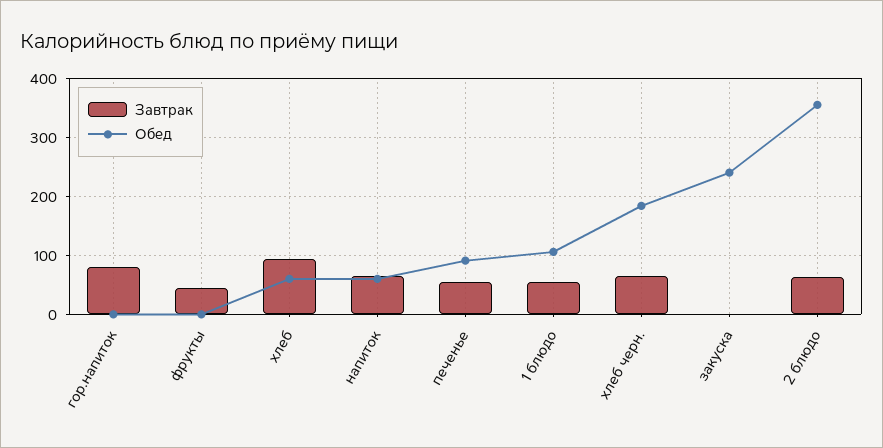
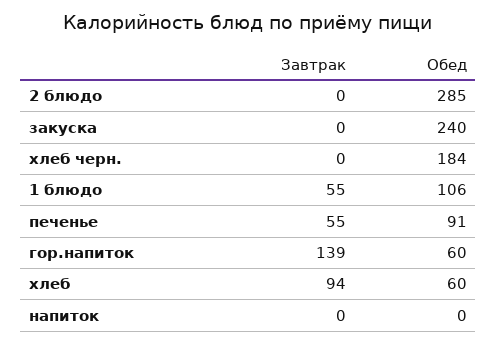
  {
    "Завтрак": {
-     "гор.напиток": 80,
+     "гор.напиток": 139,
-     "фрукты": 40,
      "хлеб": 94,
-     "напиток": 60,
+     "напиток": 0,
      "печенье": 55,
      "1 блюдо": 55,
-     "хлеб черн.": 60,
+     "хлеб черн.": 0,
      "закуска": 0,
-     "2 блюдо": 60
+     "2 блюдо": 0
    },
    "Обед": {
-     "гор.напиток": 0,
+     "гор.напиток": 60,
-     "фрукты": 0,
      "хлеб": 60,
-     "напиток": 60,
+     "напиток": 0,
      "печенье": 91,
      "1 блюдо": 106,
      "хлеб черн.": 184,
      "закуска": 240,
-     "2 блюдо": 360
+     "2 блюдо": 285
    }
  }

